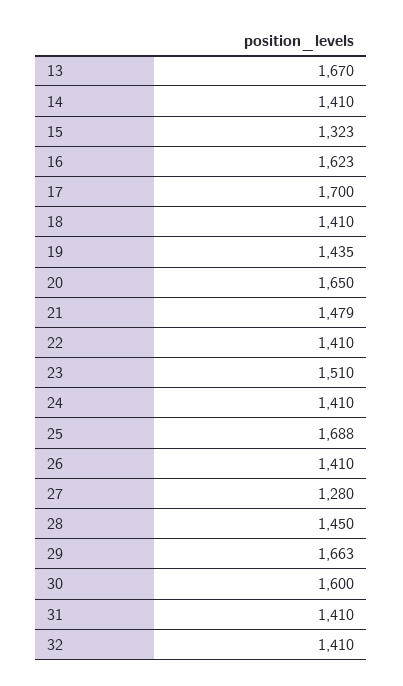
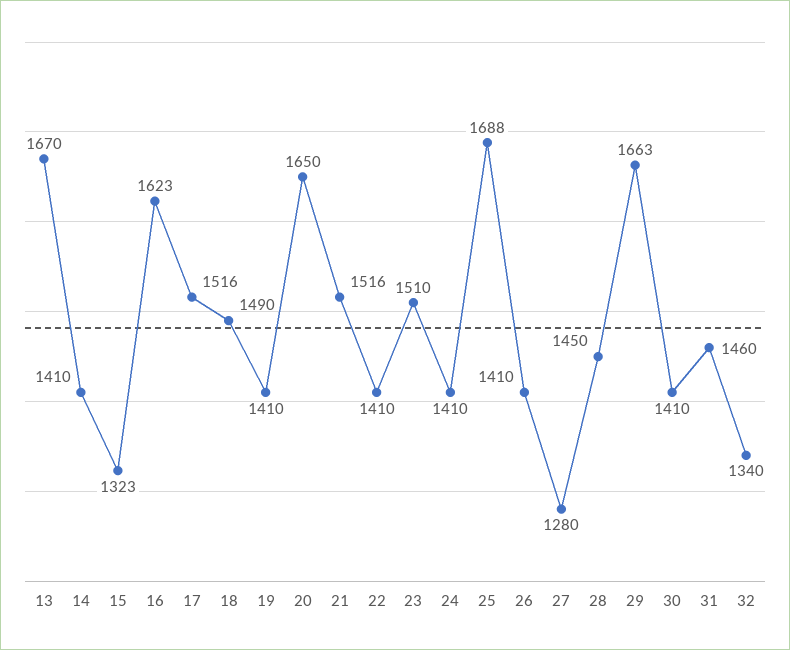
  {
    "13": 1670,
    "14": 1410,
    "15": 1323,
    "16": 1623,
-   "17": 1700,
+   "17": 1516,
-   "18": 1410,
+   "18": 1490,
-   "19": 1435,
+   "19": 1410,
    "20": 1650,
-   "21": 1479,
+   "21": 1516,
    "22": 1410,
    "23": 1510,
    "24": 1410,
    "25": 1688,
    "26": 1410,
    "27": 1280,
    "28": 1450,
    "29": 1663,
-   "30": 1600,
+   "30": 1410,
-   "31": 1410,
+   "31": 1460,
-   "32": 1410
+   "32": 1340
  }

